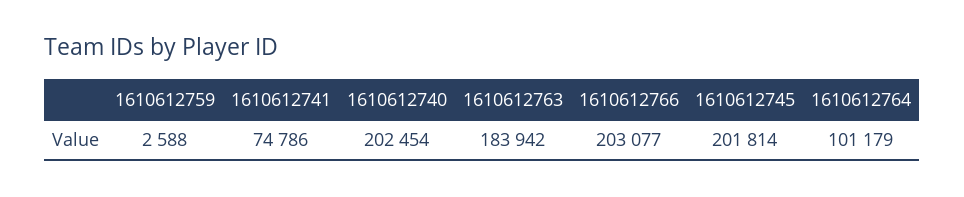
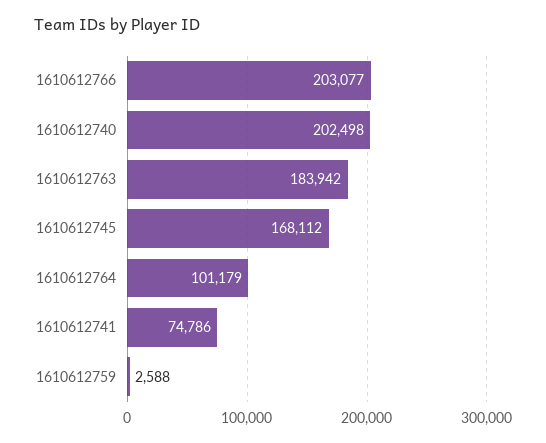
  {
    "1610612759": 2588,
    "1610612741": 74786,
-   "1610612740": 202454,
+   "1610612740": 202498,
    "1610612763": 183942,
    "1610612766": 203077,
-   "1610612745": 201814,
+   "1610612745": 168112,
    "1610612764": 101179
  }

